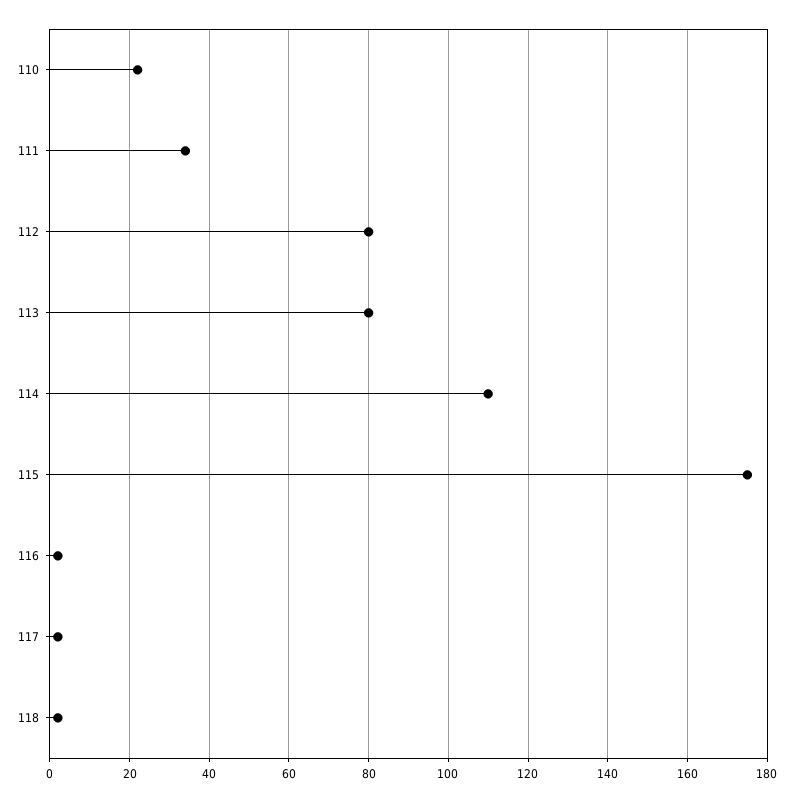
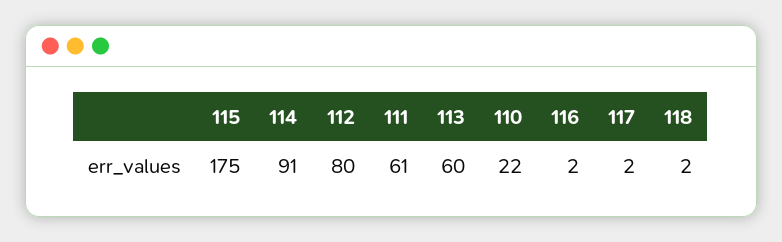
  {
    "110": 22,
-   "111": 35,
+   "111": 61,
    "112": 80,
-   "113": 80,
+   "113": 60,
-   "114": 110,
+   "114": 91,
    "115": 175,
    "116": 2,
    "117": 2,
    "118": 2
  }

